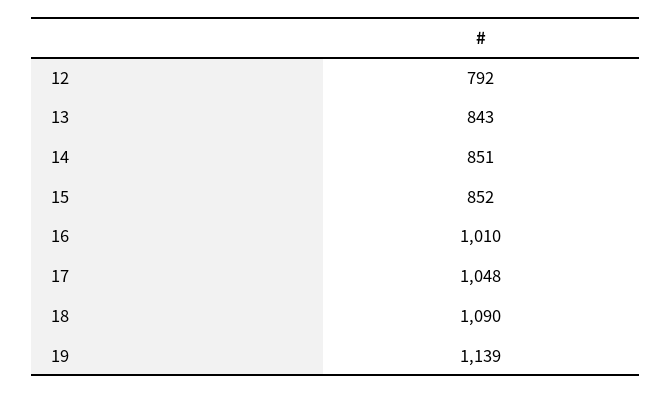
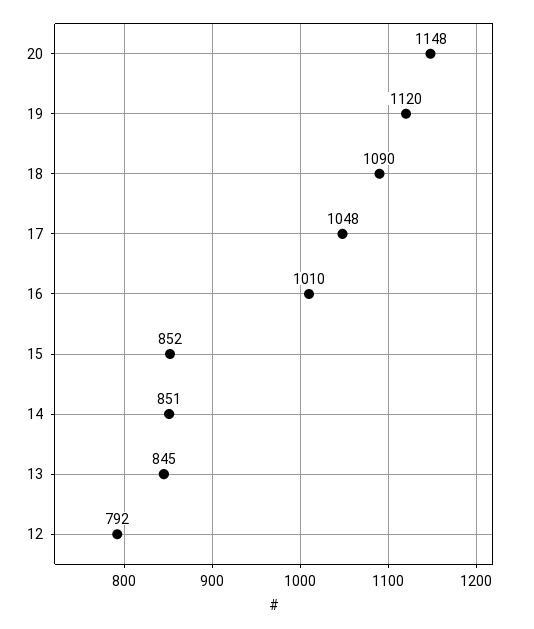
  {
    "12": 792,
-   "13": 843,
+   "13": 845,
    "14": 851,
    "15": 852,
    "16": 1010,
    "17": 1048,
    "18": 1090,
-   "19": 1139
+   "19": 1120,
+   "20": 1148
  }

